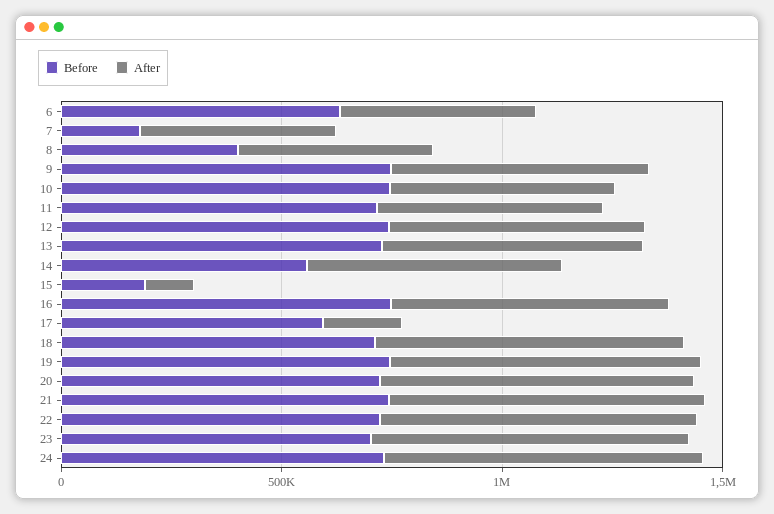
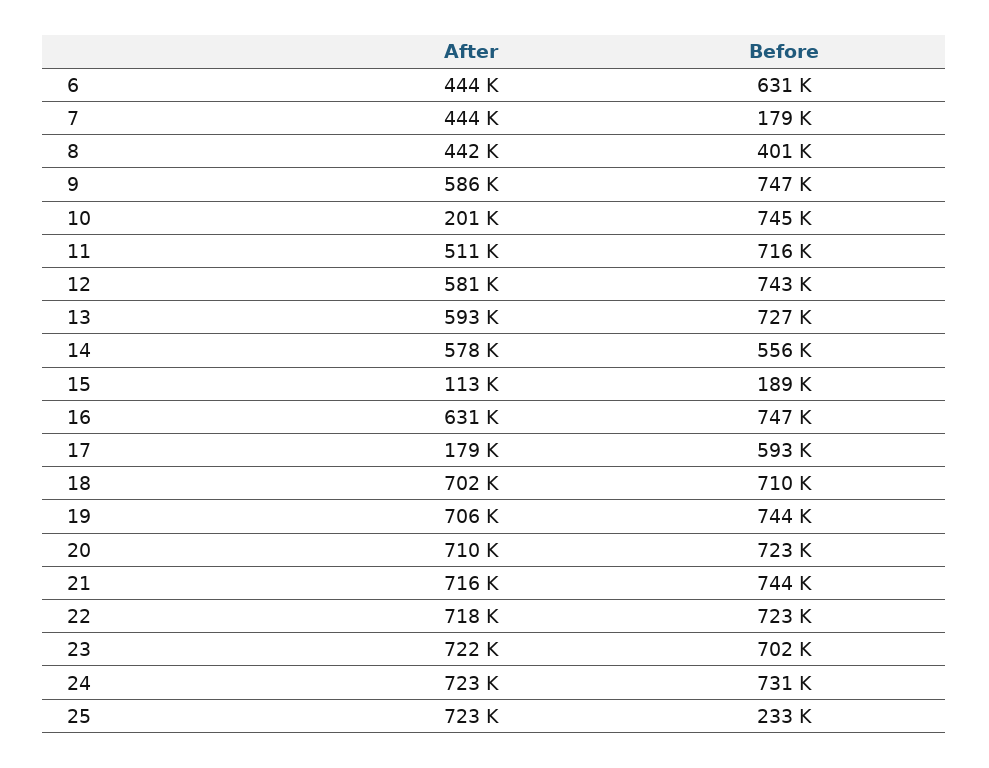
  {
    "Before": {
      "6": 631000,
      "7": 179000,
      "8": 401000,
      "9": 747000,
      "10": 745000,
      "11": 716000,
      "12": 743000,
      "13": 727000,
      "14": 556000,
      "15": 189000,
      "16": 747000,
      "17": 593000,
      "18": 710000,
      "19": 744000,
      "20": 723000,
      "21": 744000,
      "22": 723000,
      "23": 702000,
-     "24": 731000
+     "24": 731000,
+     "25": 233000
    },
    "After": {
      "6": 444000,
      "7": 444000,
      "8": 442000,
      "9": 586000,
-     "10": 500000,
+     "10": 201000,
      "11": 511000,
      "12": 581000,
      "13": 593000,
      "14": 578000,
      "15": 113000,
      "16": 631000,
      "17": 179000,
      "18": 702000,
      "19": 706000,
      "20": 710000,
      "21": 716000,
      "22": 718000,
      "23": 722000,
-     "24": 723000
+     "24": 723000,
+     "25": 723000
    }
  }

